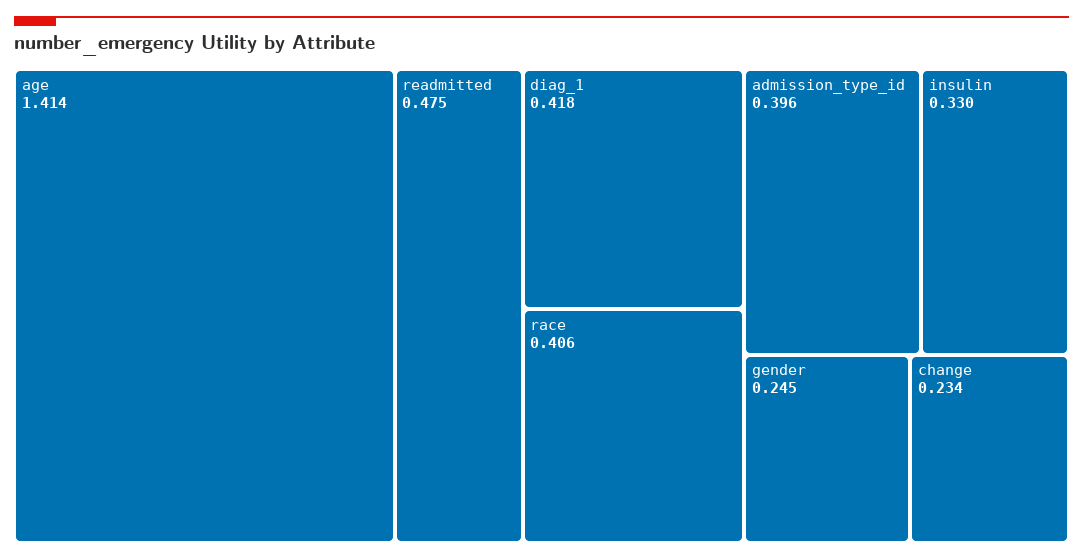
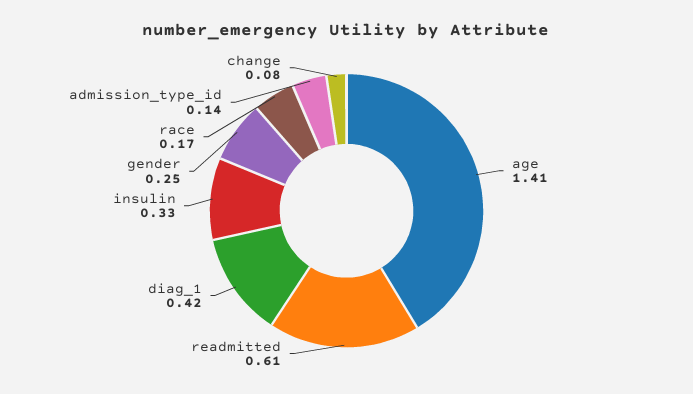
  {
    "age": 1.414,
-   "readmitted": 0.475,
+   "readmitted": 0.61,
    "diag_1": 0.418,
-   "race": 0.406,
+   "race": 0.17,
-   "admission_type_id": 0.396,
+   "admission_type_id": 0.14,
    "insulin": 0.33,
    "gender": 0.245,
-   "change": 0.234
+   "change": 0.08
  }

